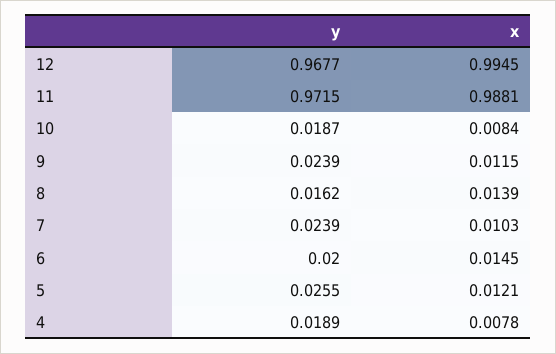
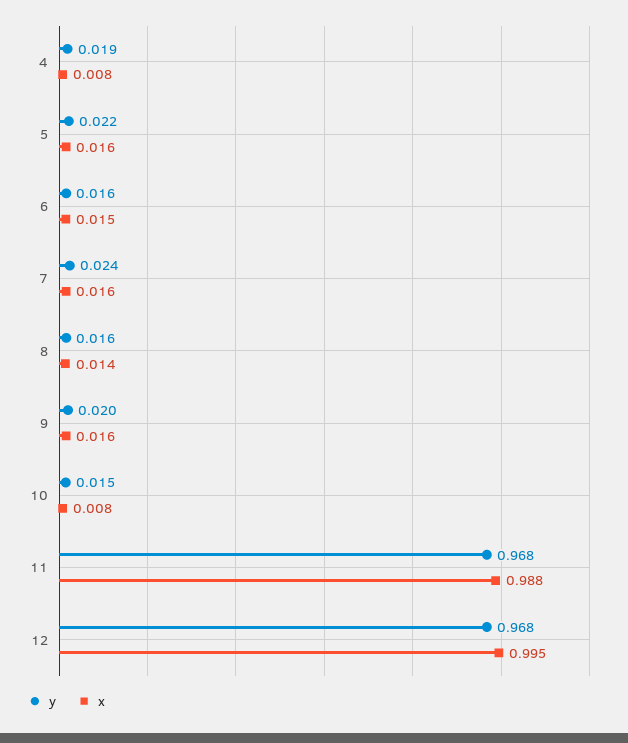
  {
    "y": {
      "12": 0.9677,
-     "11": 0.9715,
+     "11": 0.968,
-     "10": 0.0187,
+     "10": 0.015,
-     "9": 0.0239,
+     "9": 0.02,
      "8": 0.0162,
      "7": 0.0239,
-     "6": 0.02,
+     "6": 0.016,
-     "5": 0.0255,
+     "5": 0.022,
      "4": 0.0189
    },
    "x": {
      "12": 0.9945,
      "11": 0.9881,
      "10": 0.0084,
-     "9": 0.0115,
+     "9": 0.016,
      "8": 0.0139,
-     "7": 0.0103,
+     "7": 0.016,
      "6": 0.0145,
-     "5": 0.0121,
+     "5": 0.016,
      "4": 0.0078
    }
  }

